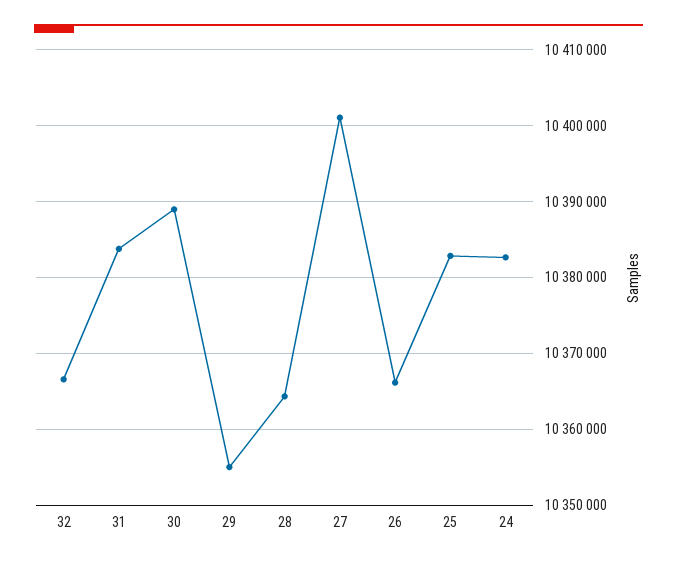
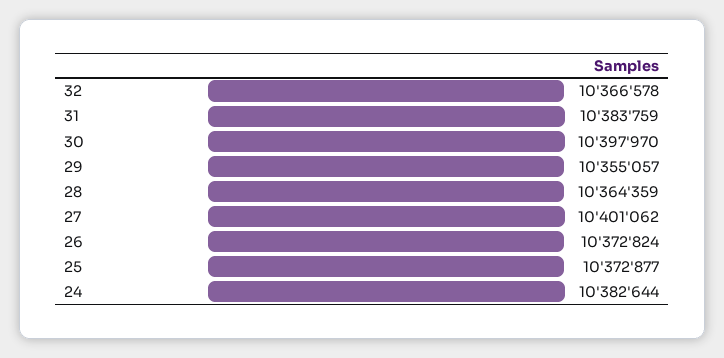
  {
    "32": 10366578,
    "31": 10383759,
-   "30": 10389000,
+   "30": 10397970,
    "29": 10355057,
    "28": 10364359,
    "27": 10401062,
-   "26": 10366000,
+   "26": 10372824,
-   "25": 10383000,
+   "25": 10372877,
    "24": 10382644
  }

